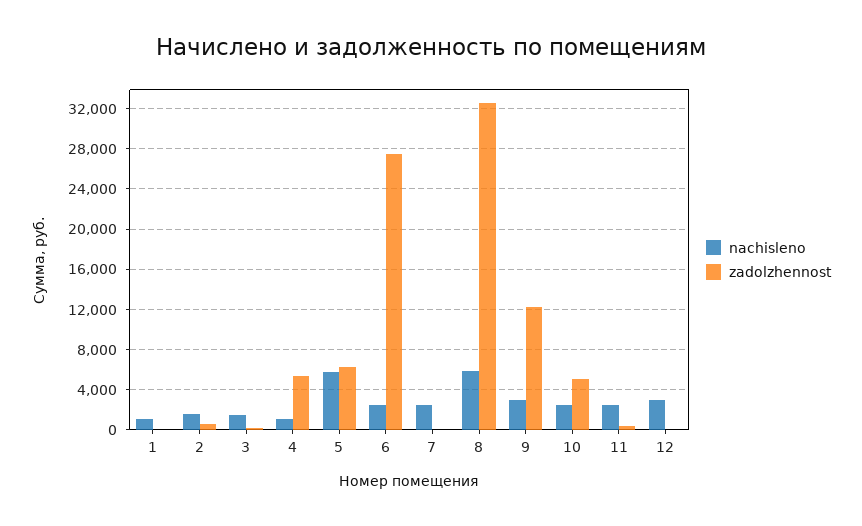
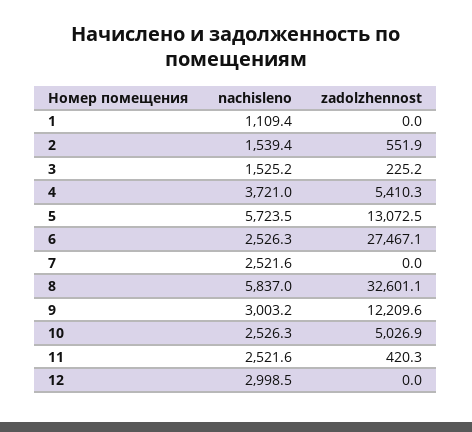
  {
    "nachisleno": {
      "1": 1109.4,
      "2": 1539.4,
      "3": 1525.2,
-     "4": 1000,
+     "4": 3721,
      "5": 5723.5,
      "6": 2526.3,
      "7": 2521.6,
      "8": 5837,
      "9": 3003.2,
      "10": 2526.3,
      "11": 2521.6,
      "12": 2998.5
    },
    "zadolzhennost": {
      "1": 0,
      "2": 551.9,
      "3": 225.2,
      "4": 5410.3,
-     "5": 6000,
+     "5": 13072.5,
      "6": 27467.1,
      "7": 0,
      "8": 32601.1,
      "9": 12209.6,
      "10": 5026.9,
      "11": 420.3,
      "12": 0
    }
  }

